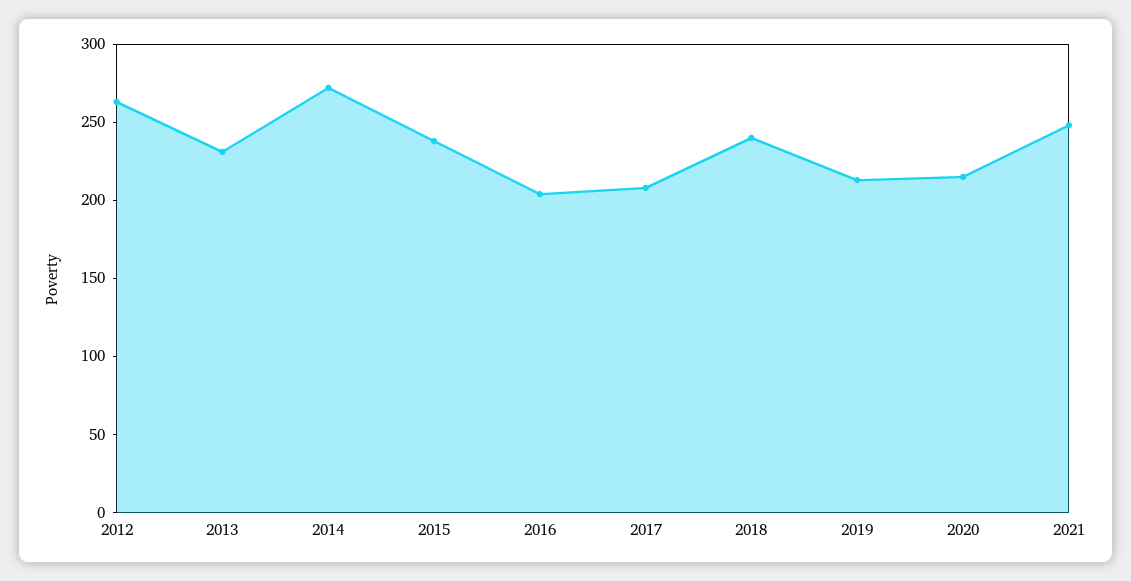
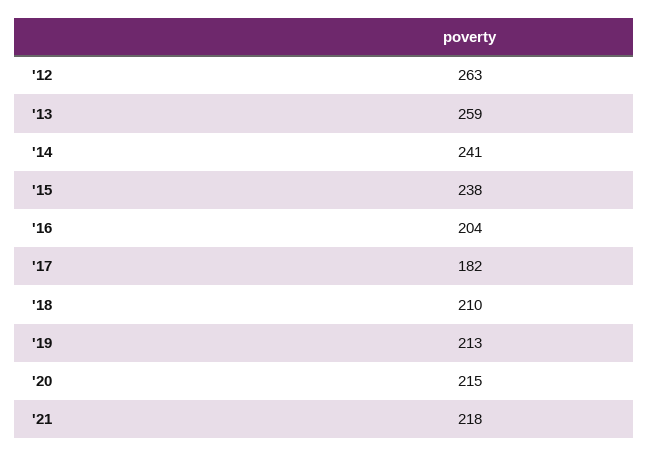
  {
    "2012": 263,
-   "2013": 230,
+   "2013": 259,
-   "2014": 270,
+   "2014": 241,
    "2015": 238,
    "2016": 204,
-   "2017": 210,
+   "2017": 182,
-   "2018": 240,
+   "2018": 210,
    "2019": 213,
    "2020": 215,
-   "2021": 250
+   "2021": 218
  }

